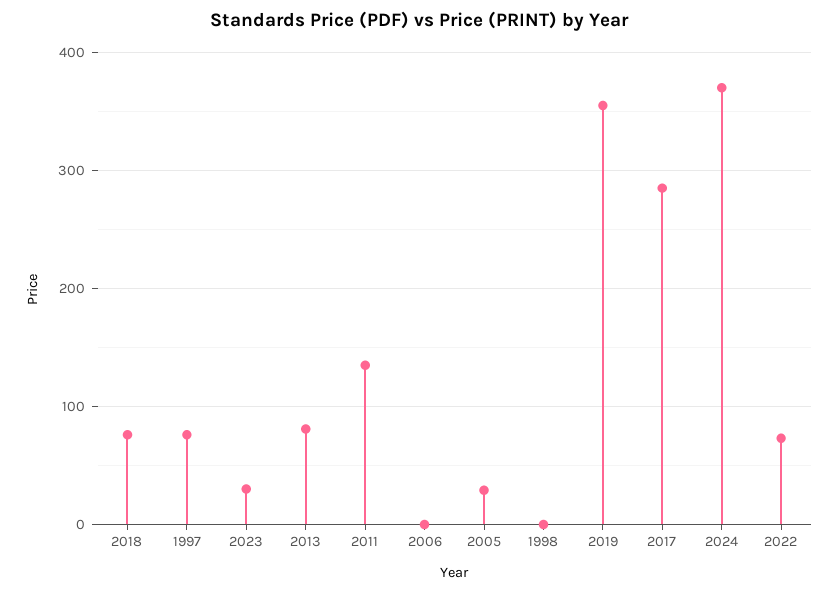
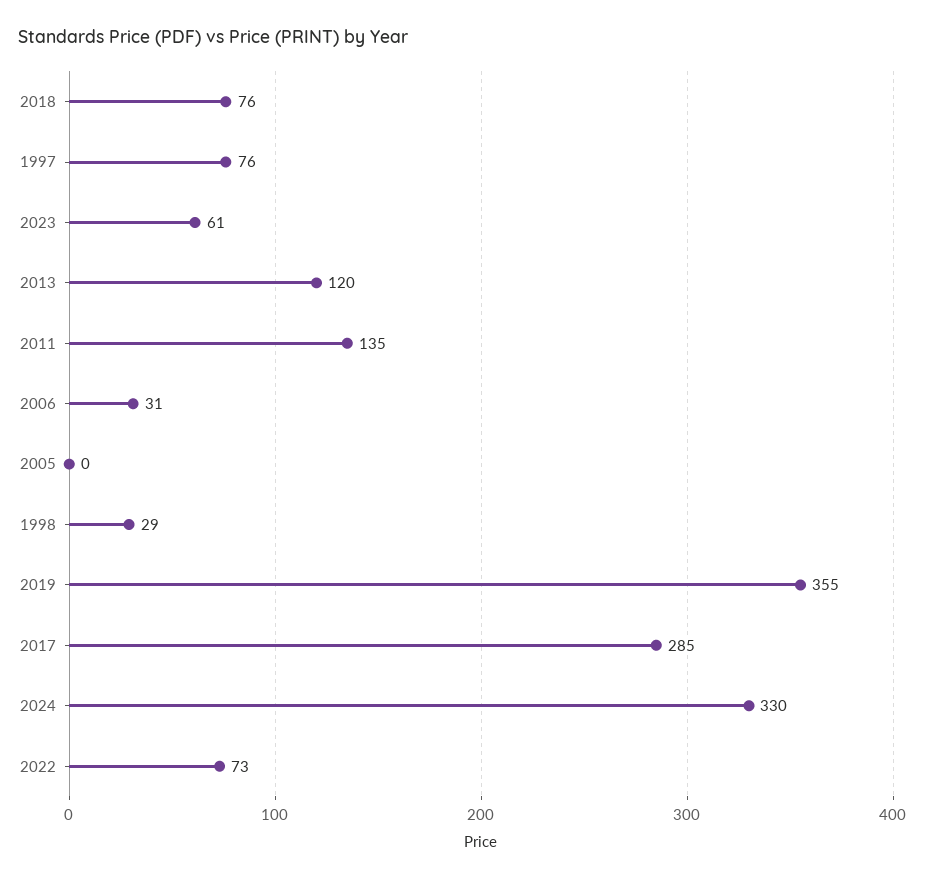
  {
    "2018": 76,
    "1997": 76,
-   "2023": 30,
+   "2023": 61,
-   "2013": 80,
+   "2013": 120,
    "2011": 135,
-   "2006": 0,
+   "2006": 31,
-   "2005": 30,
+   "2005": 0,
-   "1998": 0,
+   "1998": 29,
    "2019": 355,
    "2017": 285,
-   "2024": 370,
+   "2024": 330,
    "2022": 73
  }

